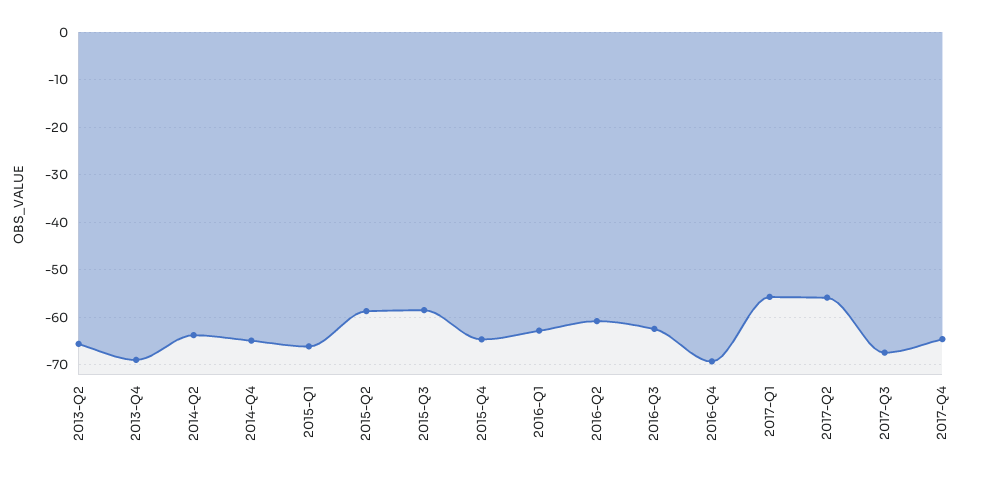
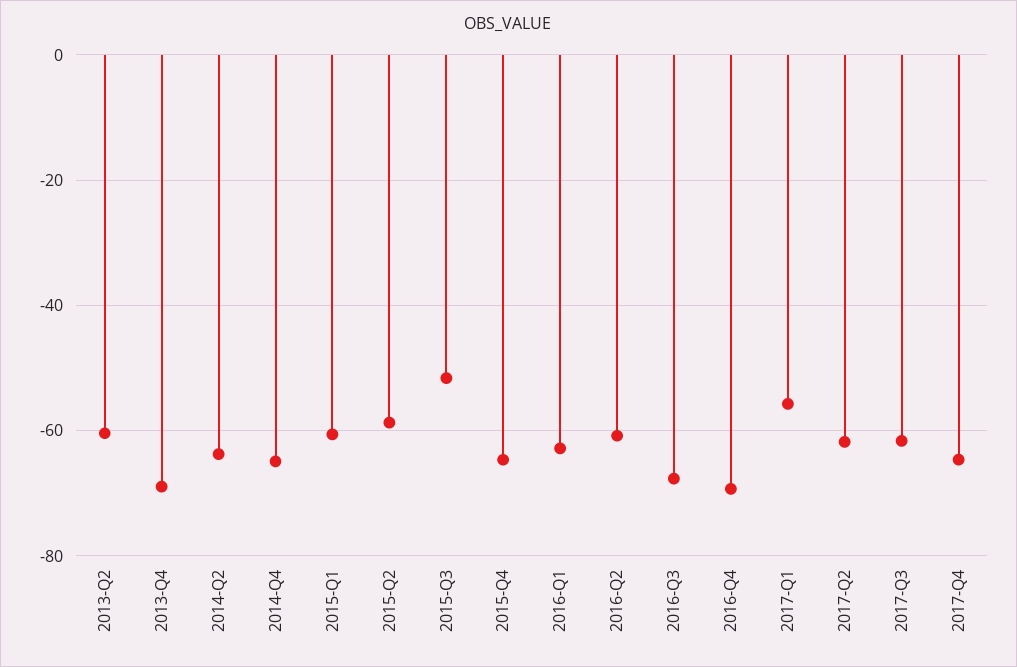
  {
-   "2013-Q2": -66,
+   "2013-Q2": -60,
    "2013-Q4": -68,
    "2014-Q2": -64,
    "2014-Q4": -64,
-   "2015-Q1": -66,
+   "2015-Q1": -60,
    "2015-Q2": -58,
-   "2015-Q3": -58,
+   "2015-Q3": -52,
    "2015-Q4": -64,
    "2016-Q1": -62,
    "2016-Q2": -60,
-   "2016-Q3": -62,
+   "2016-Q3": -68,
    "2016-Q4": -70,
    "2017-Q1": -56,
-   "2017-Q2": -56,
+   "2017-Q2": -62,
-   "2017-Q3": -68,
+   "2017-Q3": -62,
    "2017-Q4": -64
  }

